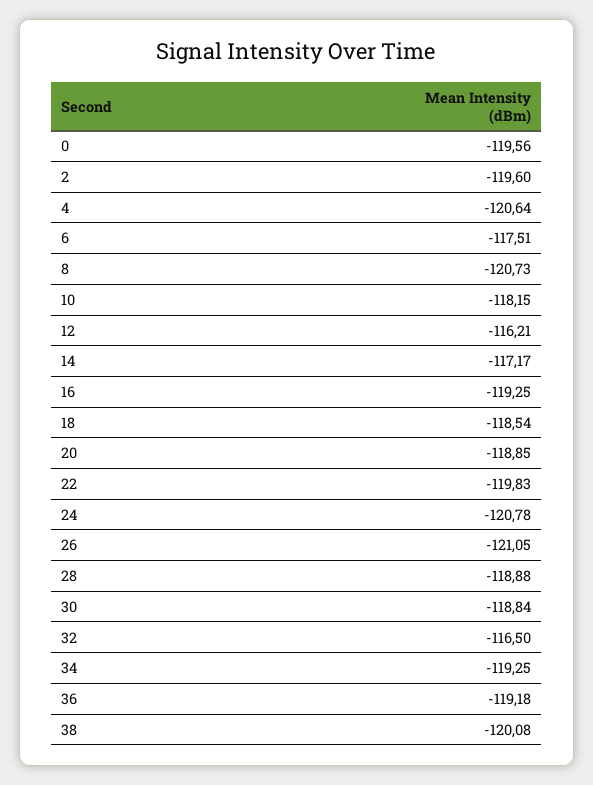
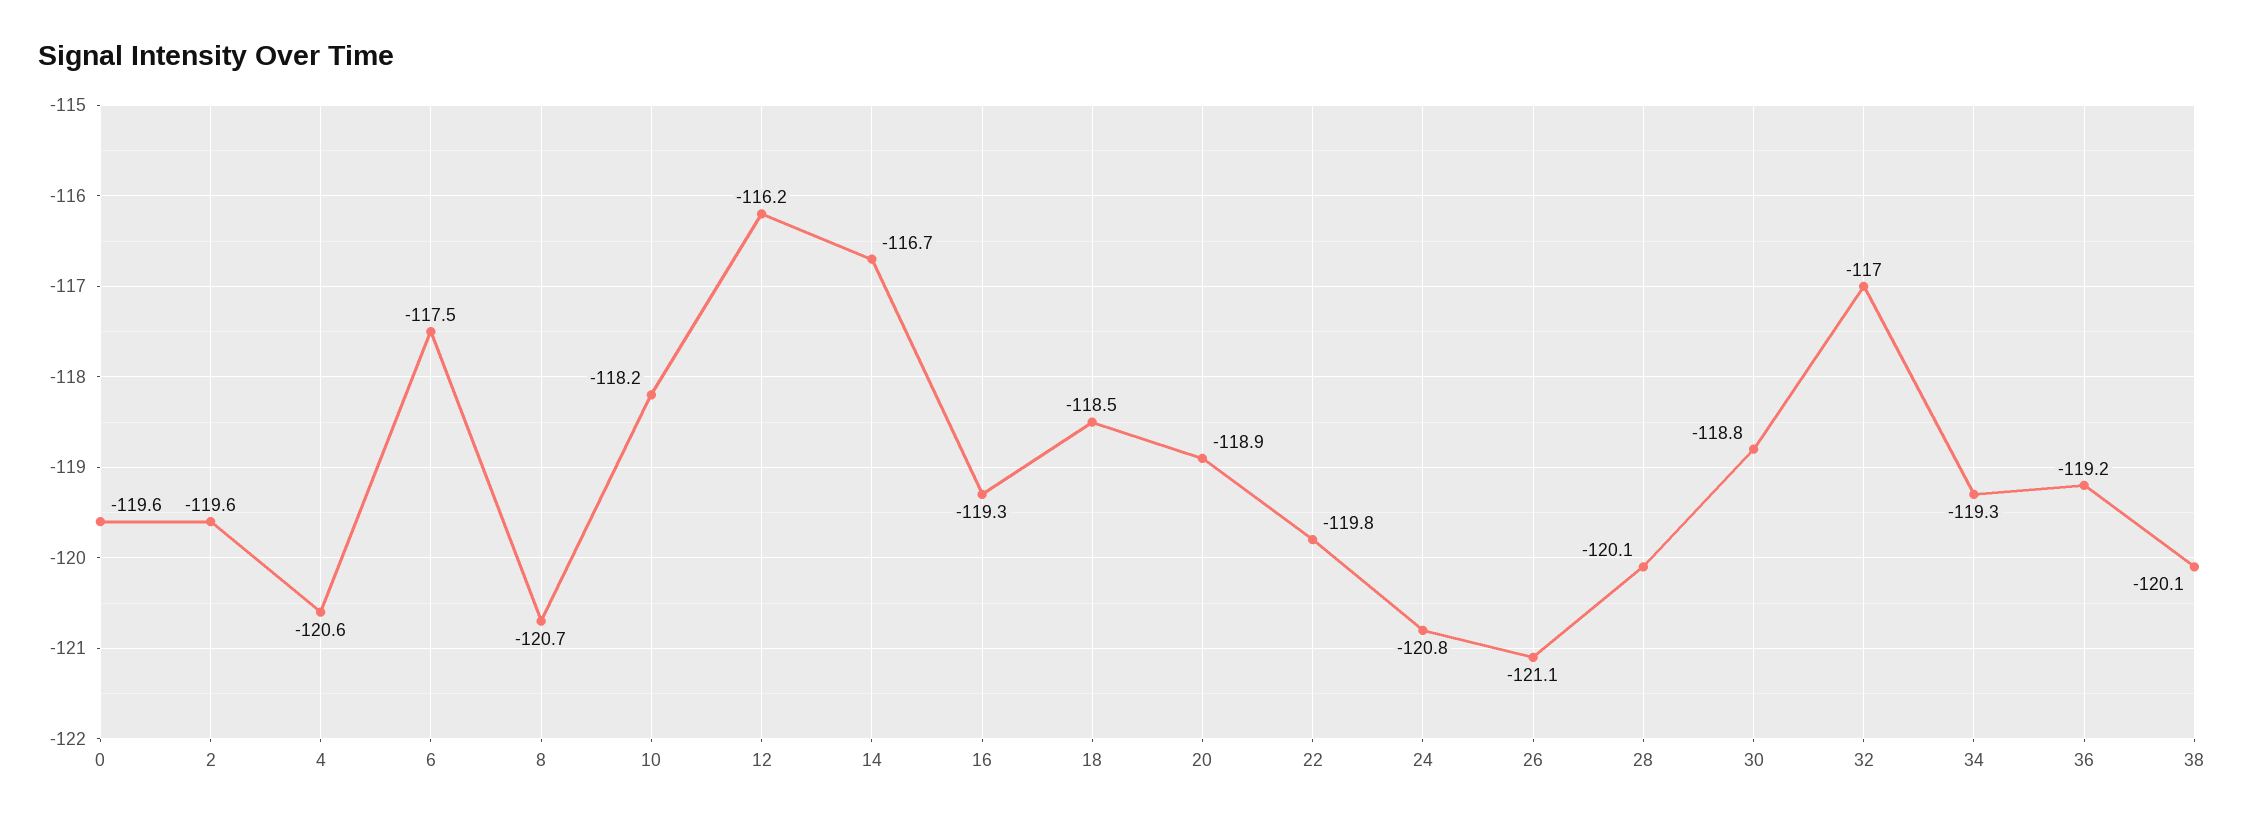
  {
    "0": -119.56,
    "2": -119.6,
    "4": -120.64,
    "6": -117.51,
    "8": -120.73,
    "10": -118.15,
    "12": -116.21,
-   "14": -117.17,
+   "14": -116.7,
    "16": -119.25,
    "18": -118.54,
    "20": -118.85,
    "22": -119.83,
    "24": -120.78,
    "26": -121.05,
-   "28": -118.88,
+   "28": -120.1,
    "30": -118.84,
-   "32": -116.5,
+   "32": -117,
    "34": -119.25,
    "36": -119.18,
    "38": -120.08
  }

